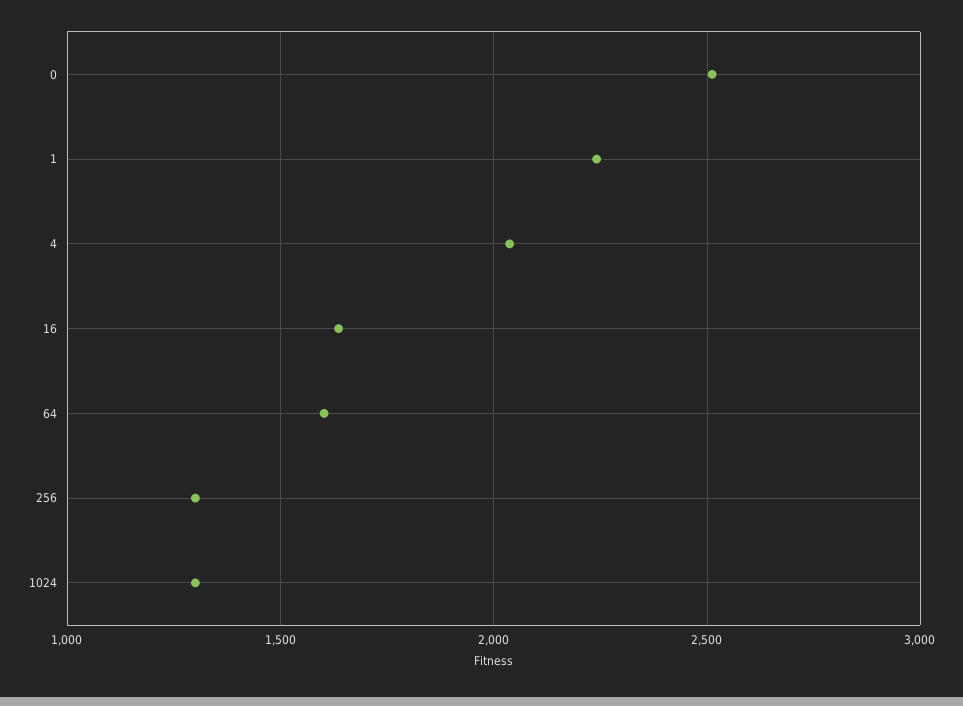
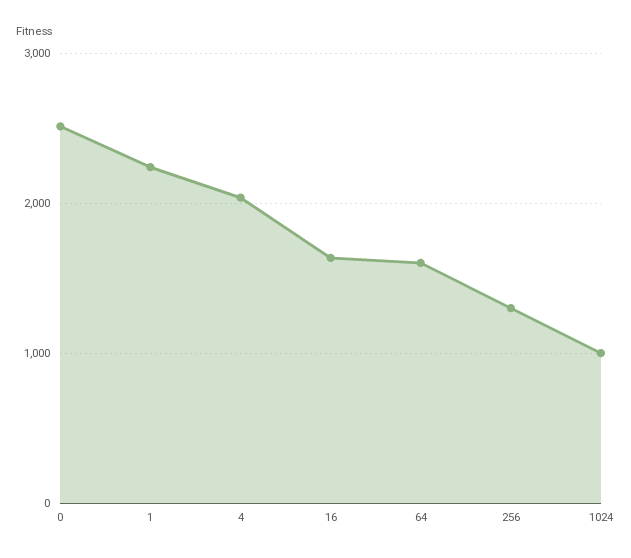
  {
    "0": 2500,
    "1": 2250,
    "4": 2050,
    "16": 1650,
    "64": 1600,
    "256": 1300,
-   "1024": 1300
+   "1024": 1000
  }

